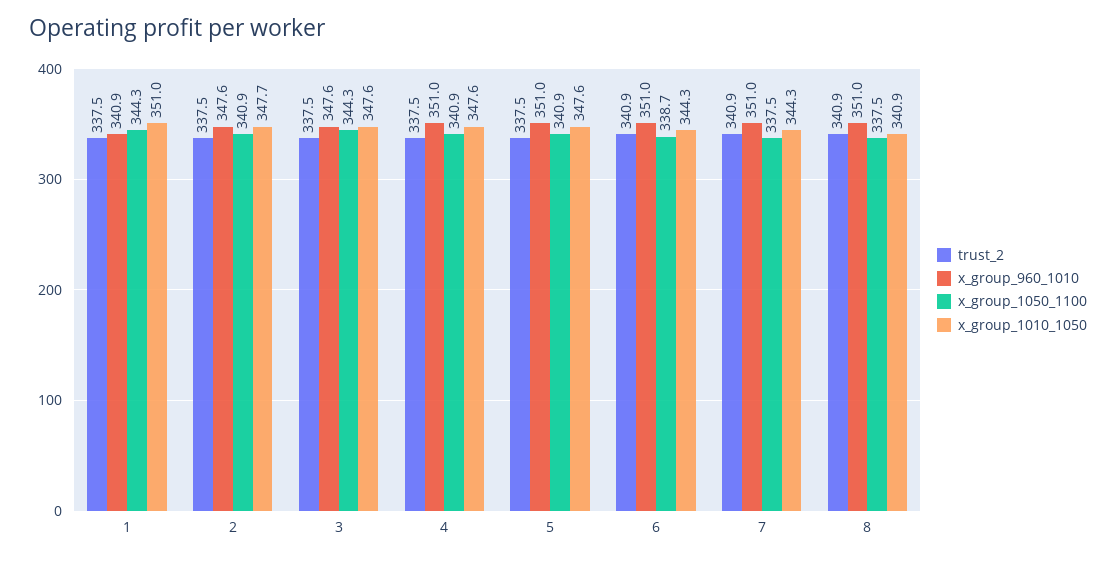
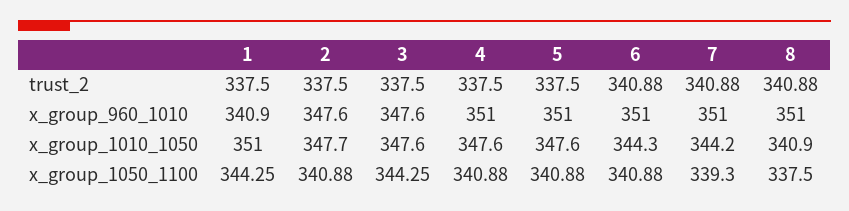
  {
    "trust_2": {
      "1": 337.5,
      "2": 337.5,
      "3": 337.5,
      "4": 337.5,
      "5": 337.5,
      "6": 340.88,
      "7": 340.88,
      "8": 340.88
    },
    "x_group_960_1010": {
      "1": 340.9,
      "2": 347.6,
      "3": 347.6,
      "4": 351,
      "5": 351,
      "6": 351,
      "7": 351,
      "8": 351
    },
    "x_group_1050_1100": {
      "1": 344.25,
      "2": 340.88,
      "3": 344.25,
      "4": 340.88,
      "5": 340.88,
-     "6": 338.7,
+     "6": 340.88,
-     "7": 337.5,
+     "7": 339.3,
      "8": 337.5
    },
    "x_group_1010_1050": {
      "1": 351,
      "2": 347.7,
      "3": 347.6,
      "4": 347.6,
      "5": 347.6,
      "6": 344.3,
-     "7": 344.3,
+     "7": 344.2,
      "8": 340.9
    }
  }

